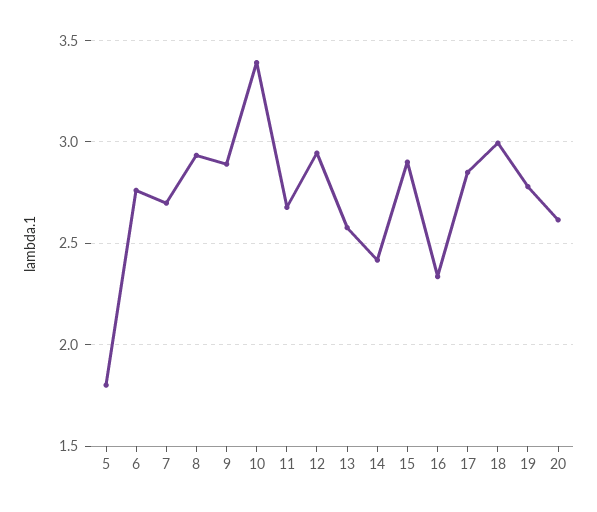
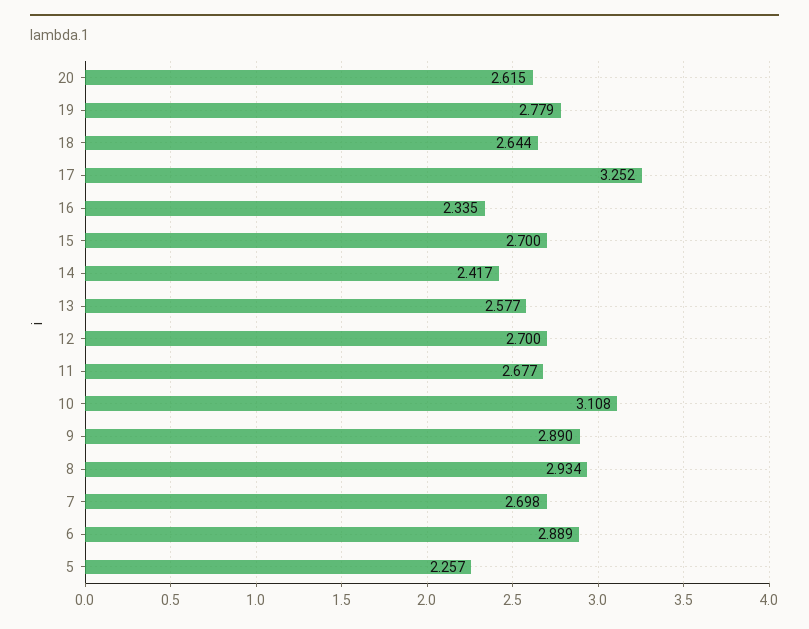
  {
-   "5": 1.8,
+   "5": 2.257,
-   "6": 2.75,
+   "6": 2.889,
    "7": 2.698,
    "8": 2.934,
    "9": 2.89,
-   "10": 3.4,
+   "10": 3.108,
    "11": 2.677,
-   "12": 2.95,
+   "12": 2.7,
    "13": 2.577,
    "14": 2.417,
-   "15": 2.9,
+   "15": 2.7,
    "16": 2.335,
-   "17": 2.85,
+   "17": 3.252,
-   "18": 3,
+   "18": 2.644,
    "19": 2.779,
    "20": 2.615
  }

